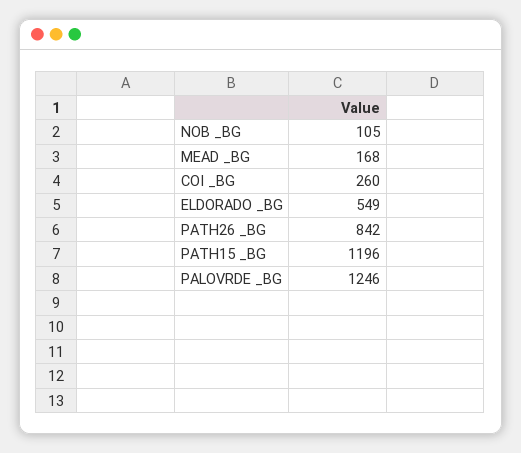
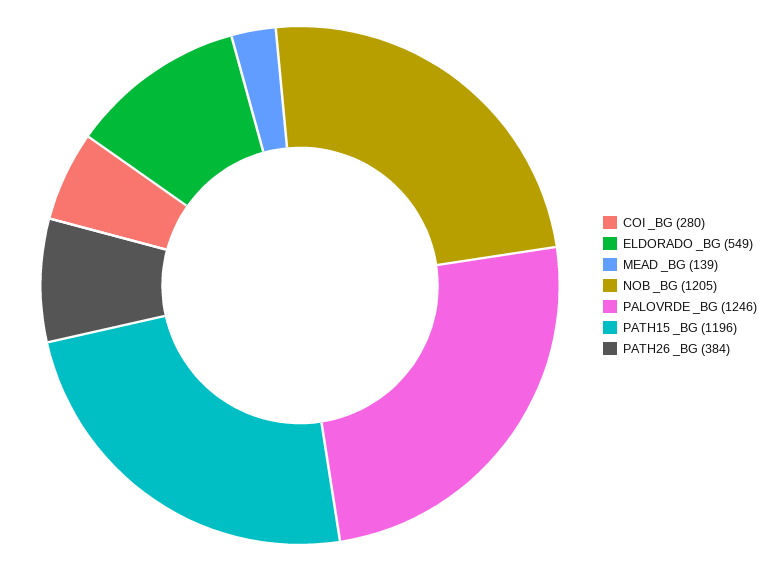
  {
-   "NOB _BG": 105,
+   "NOB _BG": 1205,
-   "MEAD _BG": 168,
+   "MEAD _BG": 139,
-   "COI _BG": 260,
+   "COI _BG": 280,
    "ELDORADO _BG": 549,
-   "PATH26 _BG": 842,
+   "PATH26 _BG": 384,
    "PATH15 _BG": 1196,
    "PALOVRDE _BG": 1246
  }

